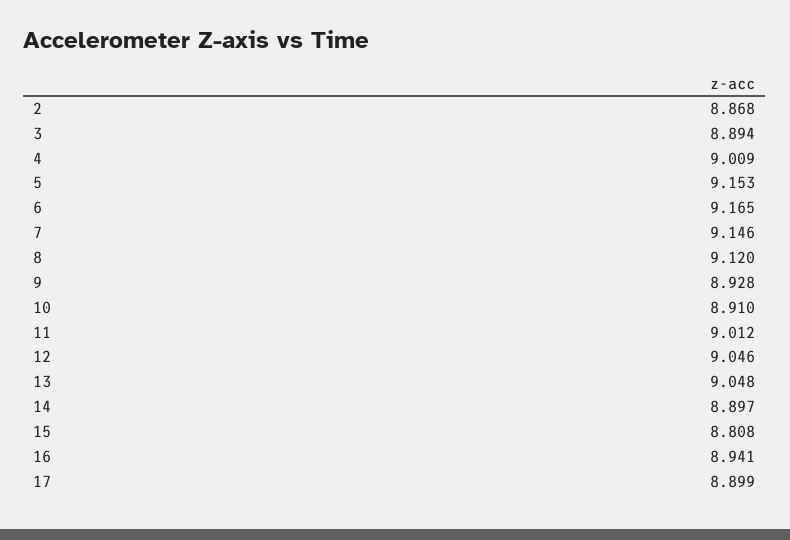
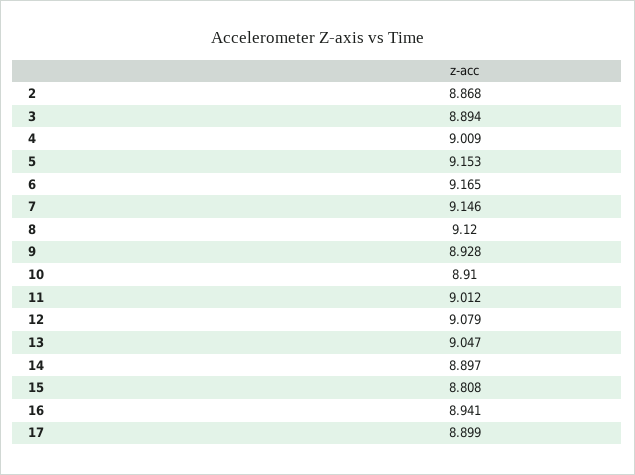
  {
    "2": 8.868,
    "3": 8.894,
    "4": 9.009,
    "5": 9.153,
    "6": 9.165,
    "7": 9.146,
    "8": 9.12,
    "9": 8.928,
    "10": 8.91,
    "11": 9.012,
-   "12": 9.046,
+   "12": 9.079,
-   "13": 9.048,
+   "13": 9.047,
    "14": 8.897,
    "15": 8.808,
    "16": 8.941,
    "17": 8.899
  }

